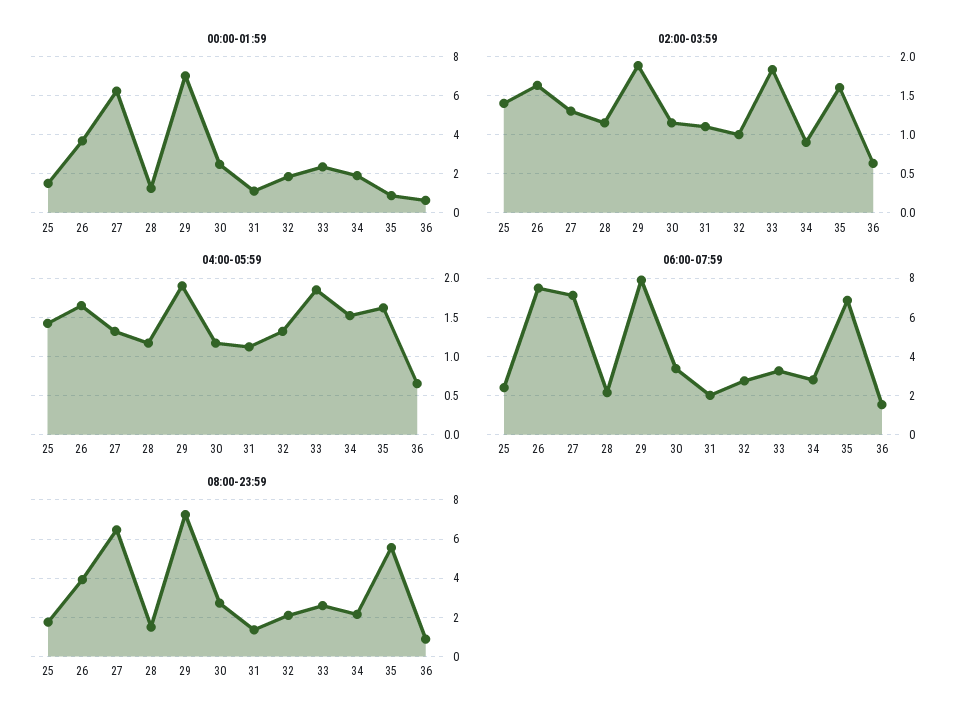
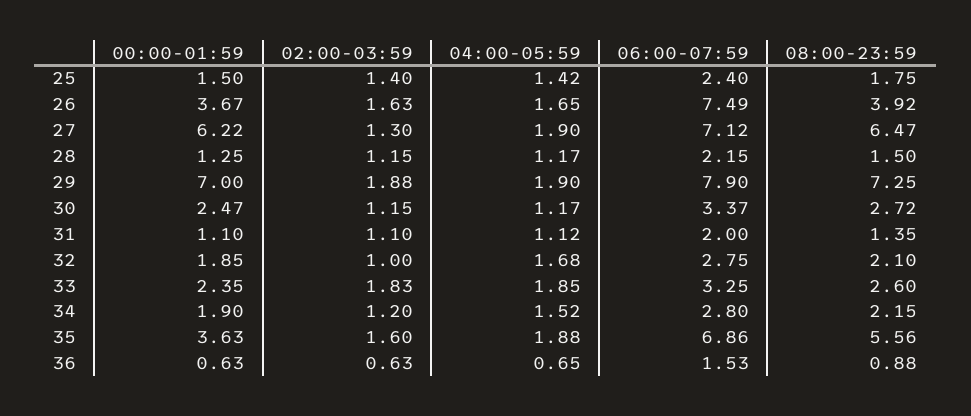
  {
    "00:00-01:59": {
      "25": 1.5,
      "26": 3.67,
      "27": 6.22,
      "28": 1.25,
      "29": 7,
      "30": 2.47,
      "31": 1.1,
      "32": 1.85,
      "33": 2.35,
      "34": 1.9,
-     "35": 1,
+     "35": 3.63,
      "36": 0.63
    },
    "02:00-03:59": {
      "25": 1.4,
      "26": 1.63,
      "27": 1.3,
      "28": 1.15,
      "29": 1.88,
      "30": 1.15,
      "31": 1.1,
      "32": 1,
      "33": 1.83,
-     "34": 0.9,
+     "34": 1.2,
      "35": 1.6,
      "36": 0.63
    },
    "04:00-05:59": {
      "25": 1.42,
      "26": 1.65,
-     "27": 1.3,
+     "27": 1.9,
      "28": 1.17,
      "29": 1.9,
      "30": 1.17,
      "31": 1.12,
-     "32": 1.3,
+     "32": 1.68,
      "33": 1.85,
      "34": 1.52,
-     "35": 1.6,
+     "35": 1.88,
      "36": 0.65
    },
    "06:00-07:59": {
      "25": 2.4,
      "26": 7.49,
      "27": 7.12,
      "28": 2.15,
      "29": 7.9,
      "30": 3.37,
      "31": 2,
      "32": 2.75,
      "33": 3.25,
      "34": 2.8,
      "35": 6.86,
      "36": 1.53
    },
    "08:00-23:59": {
      "25": 1.75,
      "26": 3.92,
      "27": 6.47,
      "28": 1.5,
      "29": 7.25,
      "30": 2.72,
      "31": 1.35,
      "32": 2.1,
      "33": 2.6,
      "34": 2.15,
      "35": 5.56,
      "36": 0.88
    }
  }

